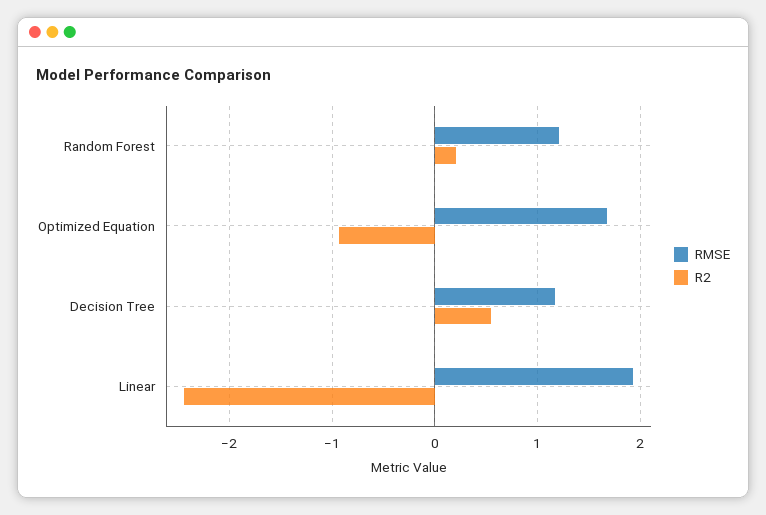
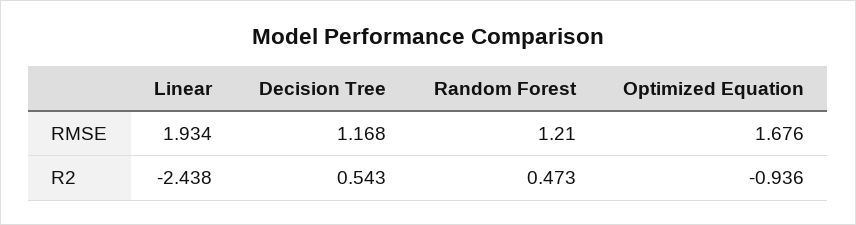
  {
    "RMSE": {
      "Random Forest": 1.21,
      "Optimized Equation": 1.676,
      "Decision Tree": 1.168,
      "Linear": 1.934
    },
    "R2": {
-     "Random Forest": 0.2,
+     "Random Forest": 0.473,
      "Optimized Equation": -0.936,
      "Decision Tree": 0.543,
      "Linear": -2.438
    }
  }

